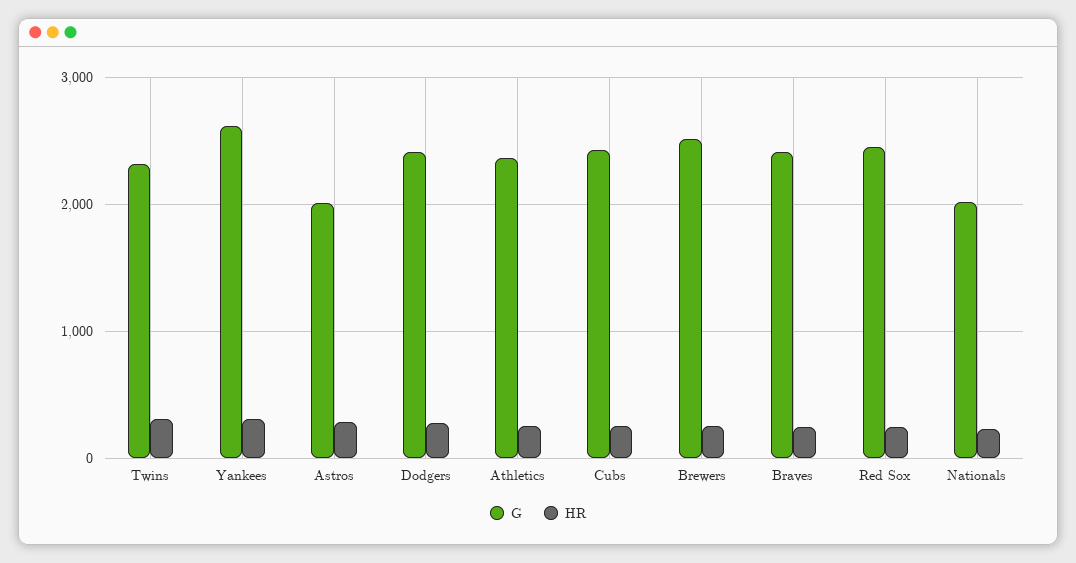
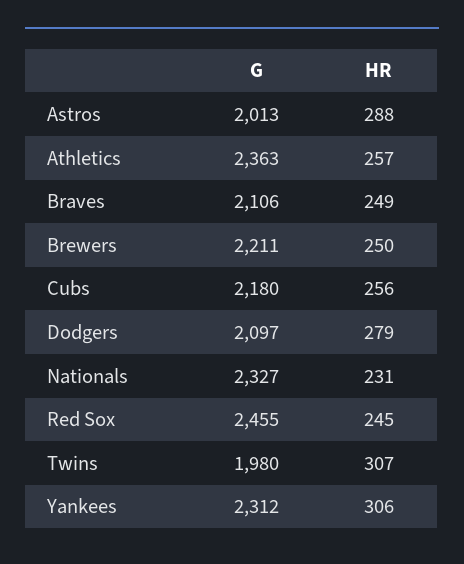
  {
    "G": {
-     "Twins": 2300,
+     "Twins": 1980,
-     "Yankees": 2600,
+     "Yankees": 2312,
      "Astros": 2013,
-     "Dodgers": 2400,
+     "Dodgers": 2097,
      "Athletics": 2363,
-     "Cubs": 2400,
+     "Cubs": 2180,
-     "Brewers": 2500,
+     "Brewers": 2211,
-     "Braves": 2400,
+     "Braves": 2106,
      "Red Sox": 2455,
-     "Nationals": 2000
+     "Nationals": 2327
    },
    "HR": {
      "Twins": 307,
      "Yankees": 306,
      "Astros": 288,
      "Dodgers": 279,
      "Athletics": 257,
      "Cubs": 256,
      "Brewers": 250,
      "Braves": 249,
      "Red Sox": 245,
      "Nationals": 231
    }
  }

